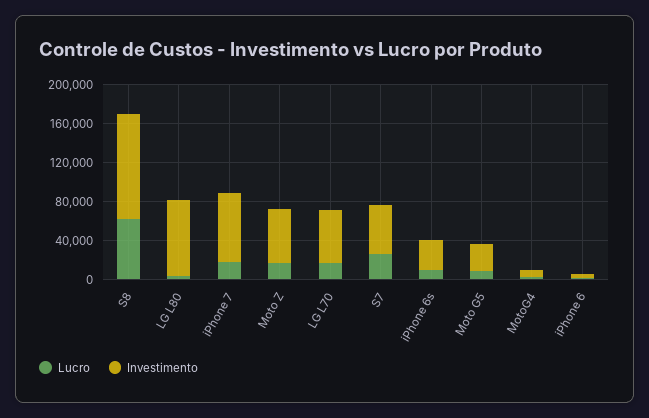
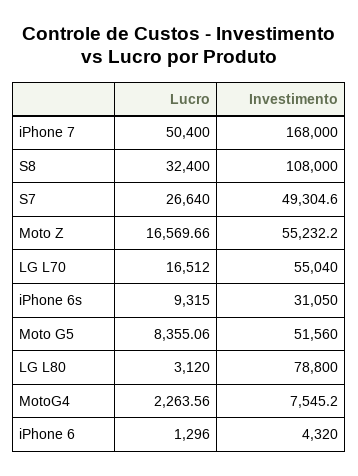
  {
    "Lucro": {
-     "S8": 60000,
+     "S8": 32400,
      "LG L80": 3120,
-     "iPhone 7": 20000,
+     "iPhone 7": 50400,
      "Moto Z": 16569.66,
      "LG L70": 16512,
      "S7": 26640,
      "iPhone 6s": 9315,
      "Moto G5": 8355.06,
      "MotoG4": 2263.56,
      "iPhone 6": 1296
    },
    "Investimento": {
      "S8": 108000,
      "LG L80": 78800,
-     "iPhone 7": 70000,
+     "iPhone 7": 168000,
      "Moto Z": 55232.2,
      "LG L70": 55040,
      "S7": 49304.6,
      "iPhone 6s": 31050,
-     "Moto G5": 30000,
+     "Moto G5": 51560,
      "MotoG4": 7545.2,
      "iPhone 6": 4320
    }
  }

